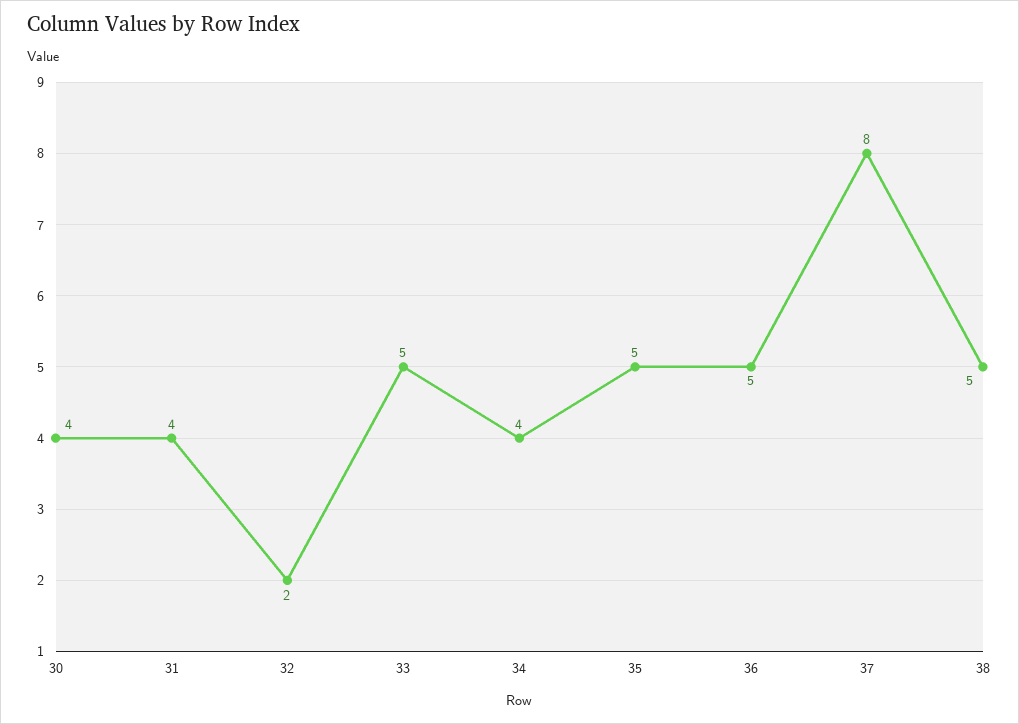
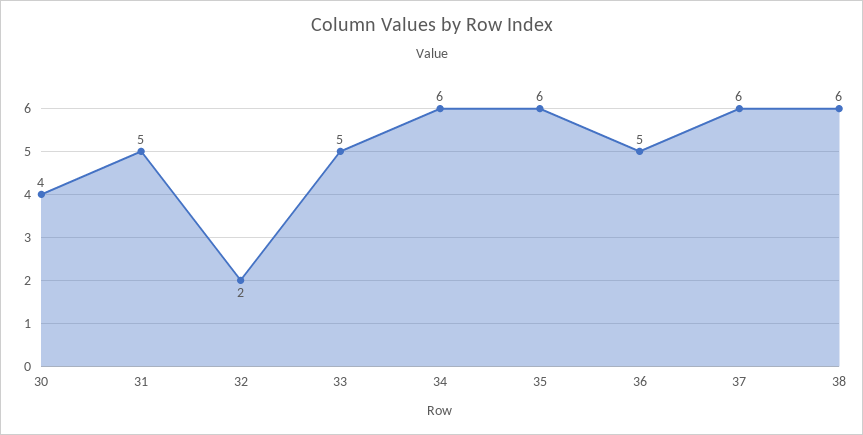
  {
    "30": 4,
-   "31": 4,
+   "31": 5,
    "32": 2,
    "33": 5,
-   "34": 4,
+   "34": 6,
-   "35": 5,
+   "35": 6,
    "36": 5,
-   "37": 8,
+   "37": 6,
-   "38": 5
+   "38": 6
  }

